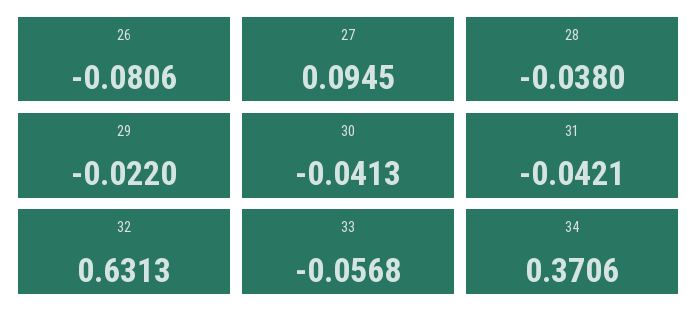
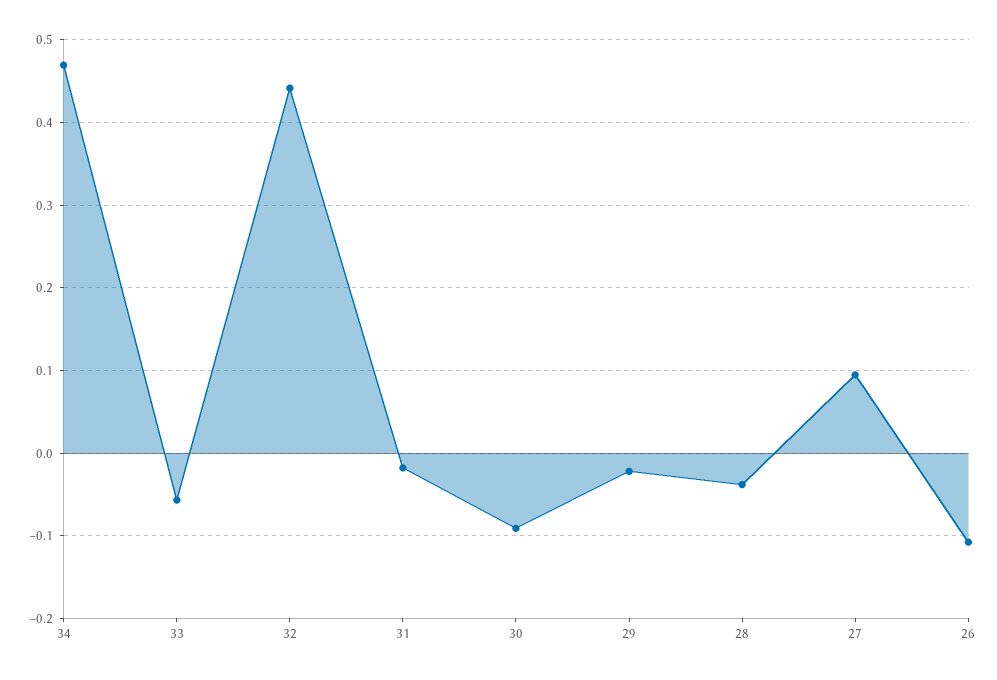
  {
-   "26": -0.0806,
+   "26": -0.11,
    "27": 0.0945,
    "28": -0.038,
    "29": -0.022,
-   "30": -0.0413,
+   "30": -0.09,
-   "31": -0.0421,
+   "31": -0.02,
-   "32": 0.6313,
+   "32": 0.44,
    "33": -0.0568,
-   "34": 0.3706
+   "34": 0.47
  }

